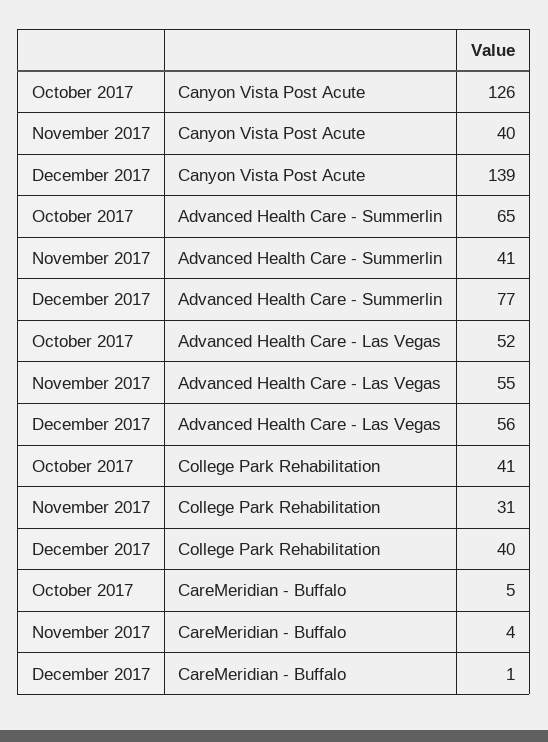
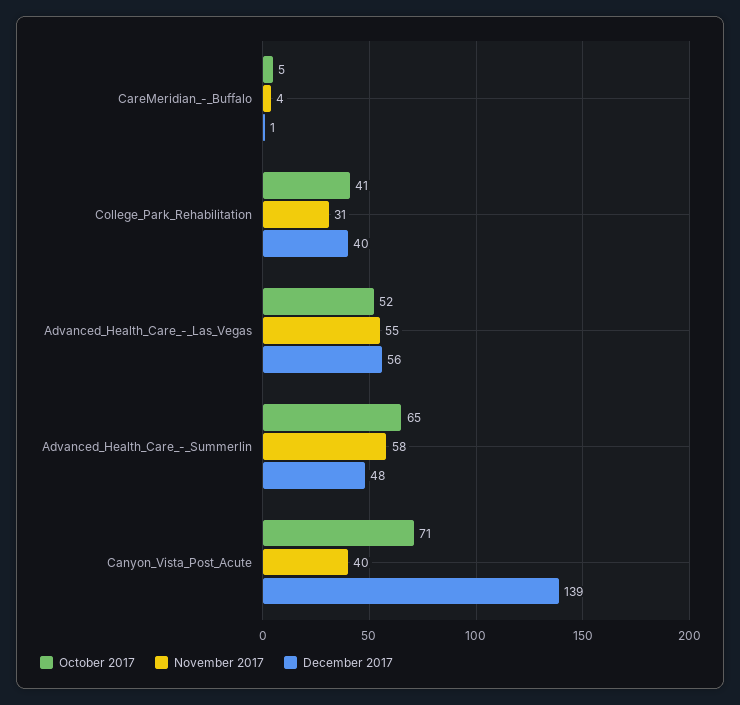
  {
    "October 2017": {
-     "Canyon Vista Post Acute": 126,
+     "Canyon Vista Post Acute": 71,
      "Advanced Health Care - Summerlin": 65,
      "Advanced Health Care - Las Vegas": 52,
      "College Park Rehabilitation": 41,
      "CareMeridian - Buffalo": 5
    },
    "November 2017": {
      "Canyon Vista Post Acute": 40,
-     "Advanced Health Care - Summerlin": 41,
+     "Advanced Health Care - Summerlin": 58,
      "Advanced Health Care - Las Vegas": 55,
      "College Park Rehabilitation": 31,
      "CareMeridian - Buffalo": 4
    },
    "December 2017": {
      "Canyon Vista Post Acute": 139,
-     "Advanced Health Care - Summerlin": 77,
+     "Advanced Health Care - Summerlin": 48,
      "Advanced Health Care - Las Vegas": 56,
      "College Park Rehabilitation": 40,
      "CareMeridian - Buffalo": 1
    }
  }

